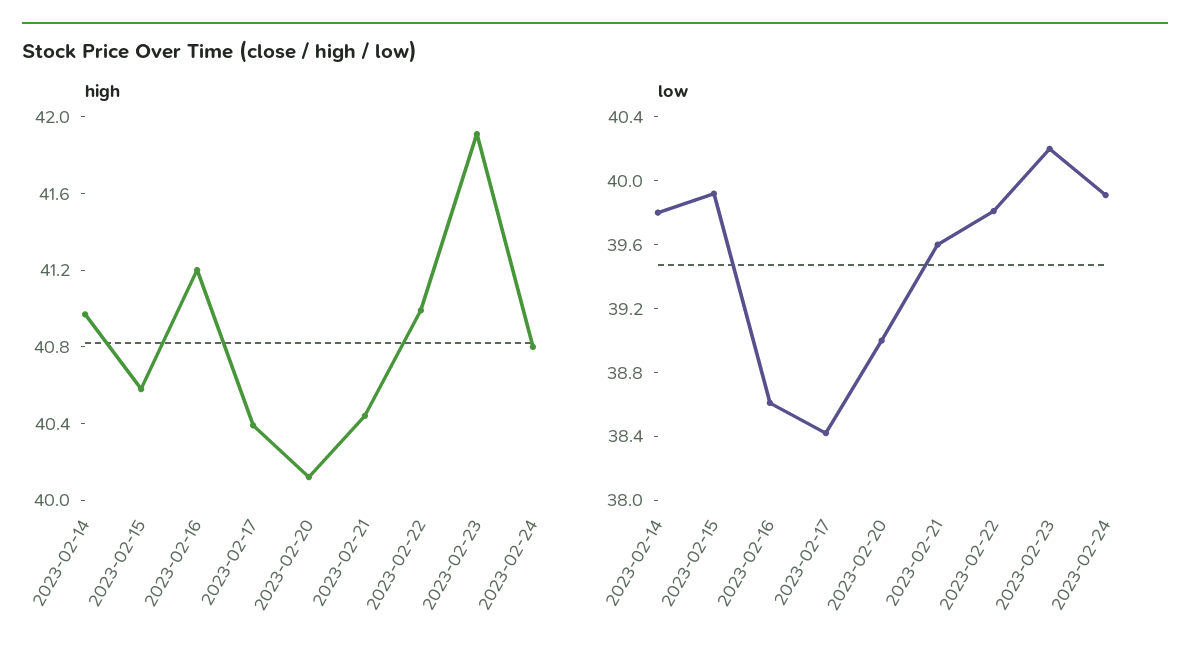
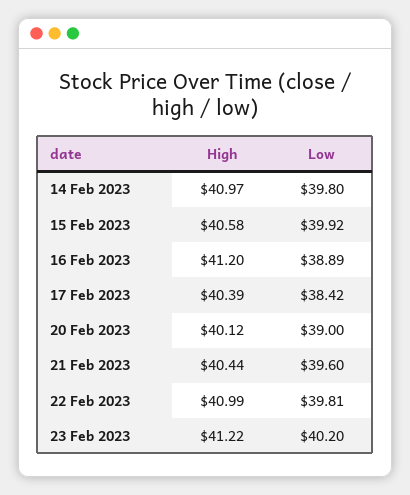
  {
    "high": {
      "2023-02-14": 40.97,
      "2023-02-15": 40.58,
      "2023-02-16": 41.2,
      "2023-02-17": 40.39,
      "2023-02-20": 40.12,
      "2023-02-21": 40.44,
      "2023-02-22": 40.99,
-     "2023-02-23": 41.9,
+     "2023-02-23": 41.22
-     "2023-02-24": 40.8
    },
    "low": {
      "2023-02-14": 39.8,
      "2023-02-15": 39.92,
-     "2023-02-16": 38.6,
+     "2023-02-16": 38.89,
      "2023-02-17": 38.42,
      "2023-02-20": 39,
      "2023-02-21": 39.6,
      "2023-02-22": 39.81,
-     "2023-02-23": 40.2,
+     "2023-02-23": 40.2
-     "2023-02-24": 39.9
    }
  }

